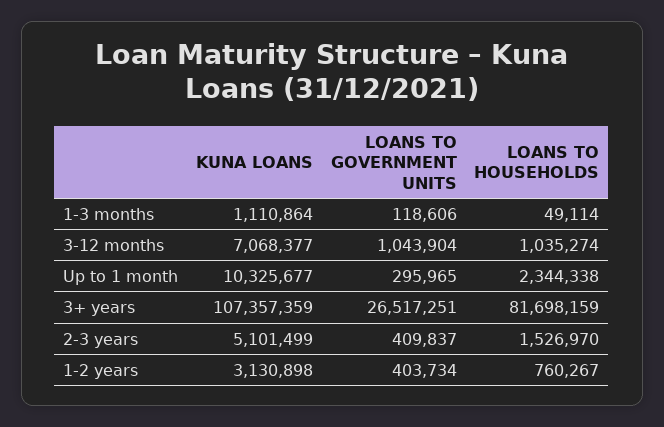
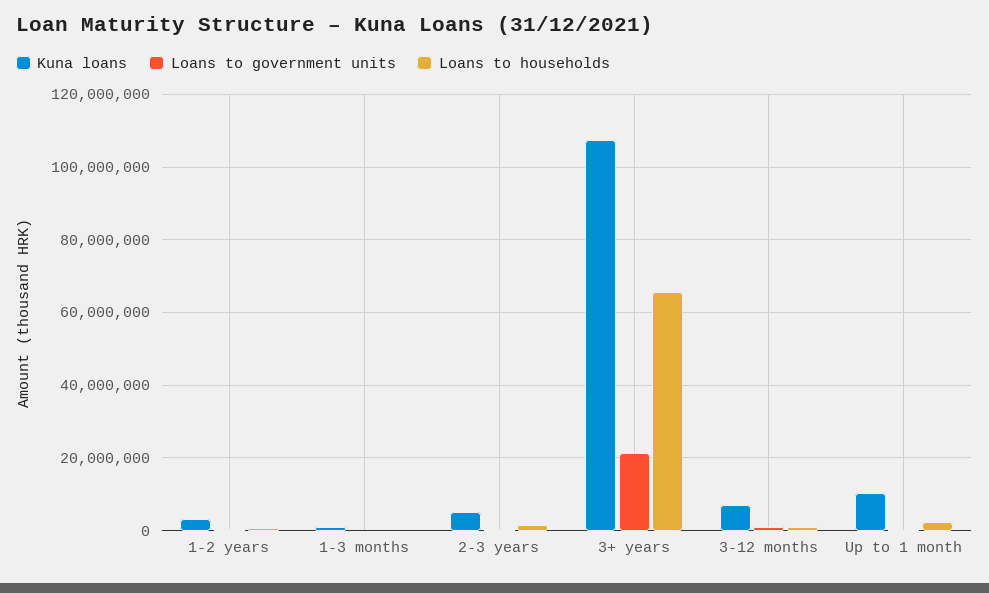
  {
    "KUNA LOANS": {
      "1-3 months": 1110864,
      "3-12 months": 7068377,
      "Up to 1 month": 10325677,
      "3+ years": 107357359,
      "2-3 years": 5101499,
      "1-2 years": 3130898
    },
    "LOANS TO GOVERNMENT UNITS": {
      "1-3 months": 118606,
      "3-12 months": 1043904,
      "Up to 1 month": 295965,
-     "3+ years": 26517251,
+     "3+ years": 22000000,
      "2-3 years": 409837,
      "1-2 years": 403734
    },
    "LOANS TO HOUSEHOLDS": {
      "1-3 months": 49114,
      "3-12 months": 1035274,
      "Up to 1 month": 2344338,
-     "3+ years": 81698159,
+     "3+ years": 66000000,
      "2-3 years": 1526970,
      "1-2 years": 760267
    }
  }

